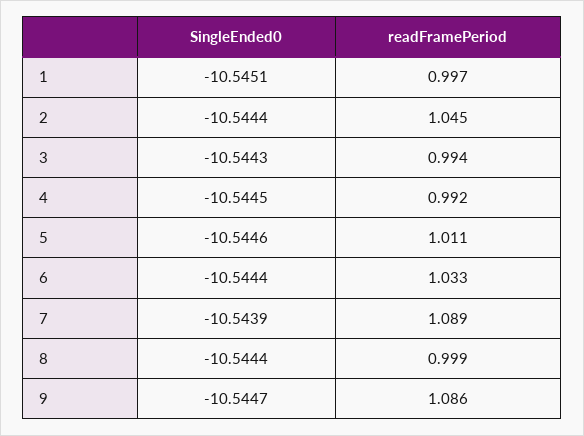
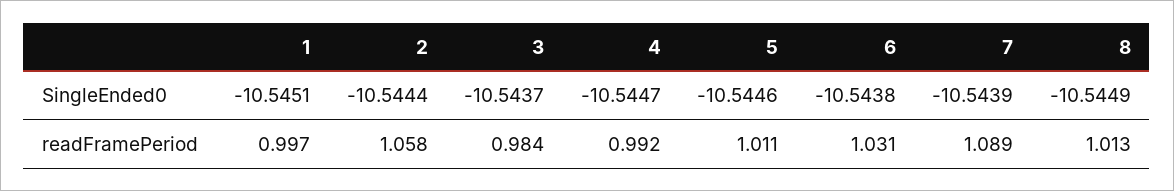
  {
    "SingleEnded0": {
      "1": -10.5451,
      "2": -10.5444,
-     "3": -10.5443,
+     "3": -10.5437,
-     "4": -10.5445,
+     "4": -10.5447,
      "5": -10.5446,
-     "6": -10.5444,
+     "6": -10.5438,
      "7": -10.5439,
-     "8": -10.5444,
+     "8": -10.5449
-     "9": -10.5447
    },
    "readFramePeriod": {
      "1": 0.997,
-     "2": 1.045,
+     "2": 1.058,
-     "3": 0.994,
+     "3": 0.984,
      "4": 0.992,
      "5": 1.011,
-     "6": 1.033,
+     "6": 1.031,
      "7": 1.089,
-     "8": 0.999,
+     "8": 1.013
-     "9": 1.086
    }
  }

